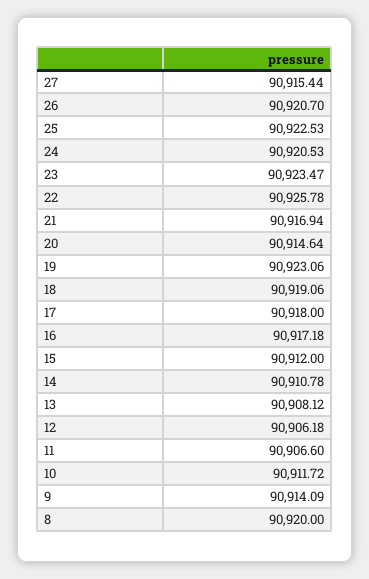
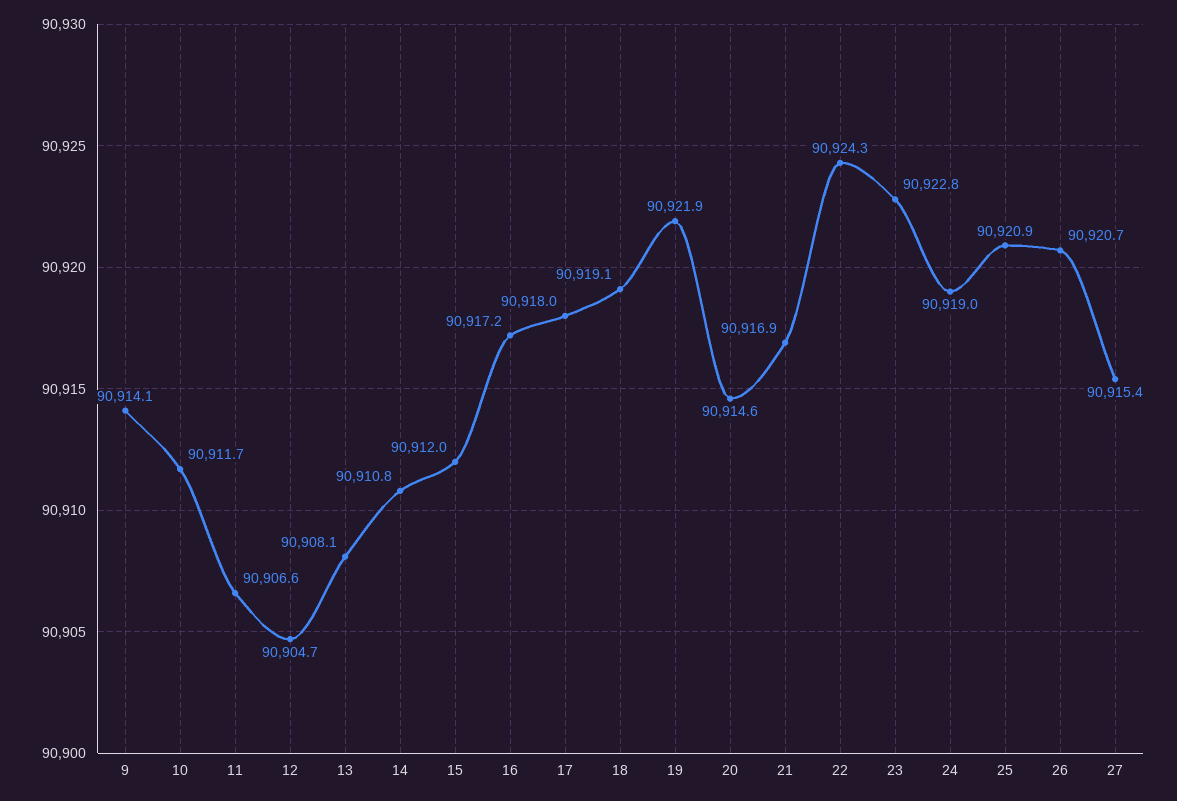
  {
    "27": 90915.44,
    "26": 90920.7,
-   "25": 90922.53,
+   "25": 90920.9,
-   "24": 90920.53,
+   "24": 90919,
-   "23": 90923.47,
+   "23": 90922.8,
-   "22": 90925.78,
+   "22": 90924.3,
    "21": 90916.94,
    "20": 90914.64,
-   "19": 90923.06,
+   "19": 90921.9,
    "18": 90919.06,
    "17": 90918,
    "16": 90917.18,
    "15": 90912,
    "14": 90910.78,
    "13": 90908.12,
-   "12": 90906.18,
+   "12": 90904.7,
    "11": 90906.6,
    "10": 90911.72,
-   "9": 90914.09,
+   "9": 90914.09
-   "8": 90920
  }

